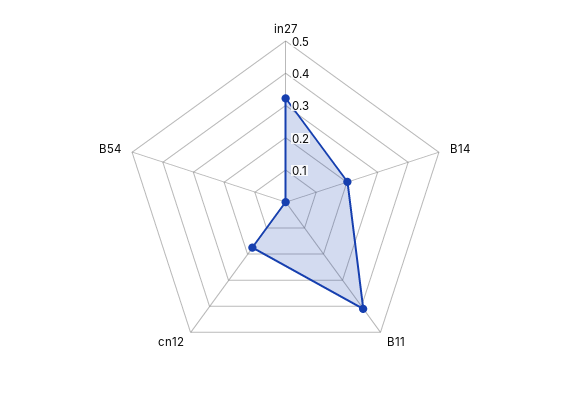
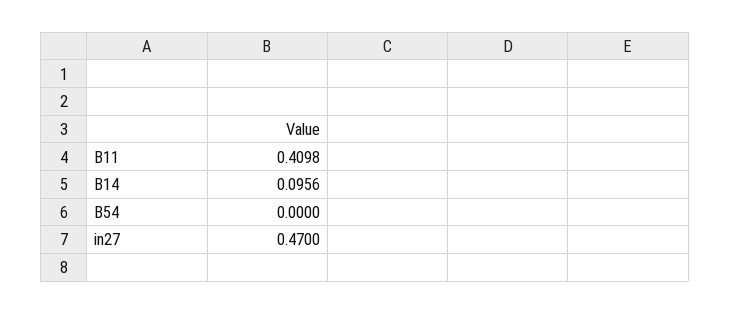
  {
-   "in27": 0.325,
+   "in27": 0.47,
-   "B14": 0.2,
+   "B14": 0.0956,
    "B11": 0.4098,
-   "cn12": 0.175,
    "B54": 0
  }

